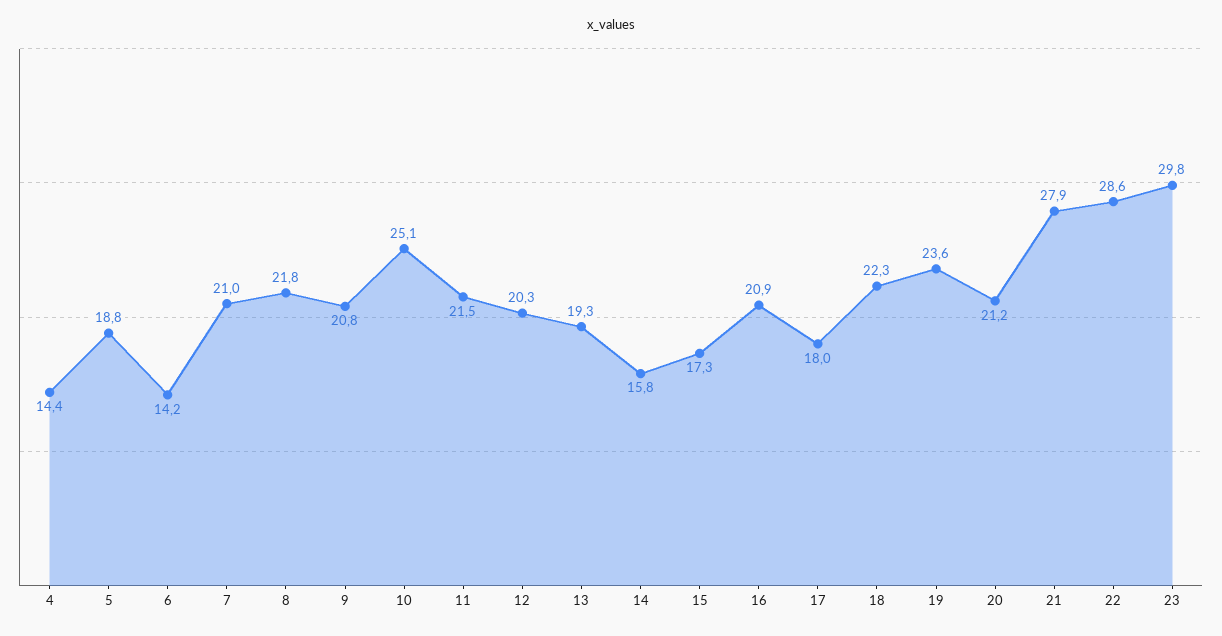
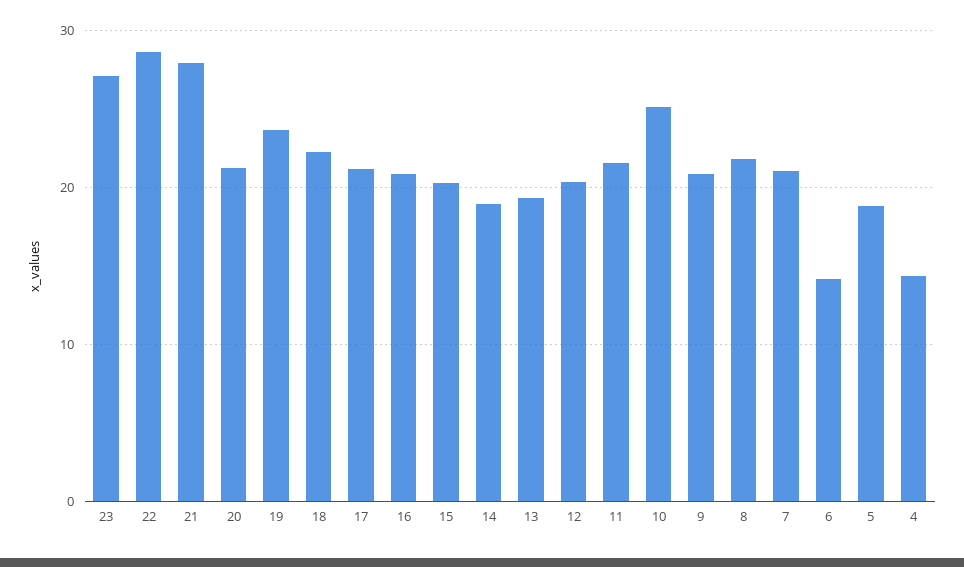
  {
    "4": 14.4,
    "5": 18.8,
    "6": 14.2,
    "7": 21,
    "8": 21.8,
    "9": 20.8,
    "10": 25.1,
    "11": 21.5,
    "12": 20.3,
    "13": 19.3,
-   "14": 15.8,
+   "14": 19,
-   "15": 17.3,
+   "15": 20,
    "16": 20.9,
-   "17": 18,
+   "17": 21,
    "18": 22.3,
    "19": 23.6,
    "20": 21.2,
    "21": 27.9,
    "22": 28.6,
-   "23": 29.8
+   "23": 27
  }

